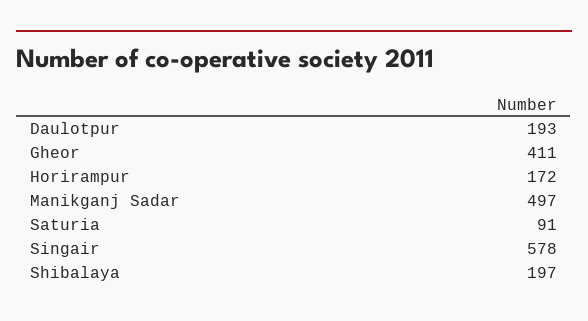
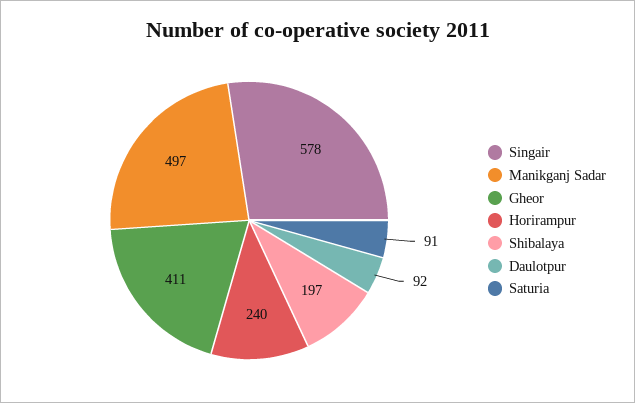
  {
-   "Daulotpur": 193,
+   "Daulotpur": 92,
    "Gheor": 411,
-   "Horirampur": 172,
+   "Horirampur": 240,
    "Manikganj Sadar": 497,
    "Saturia": 91,
    "Singair": 578,
    "Shibalaya": 197
  }

